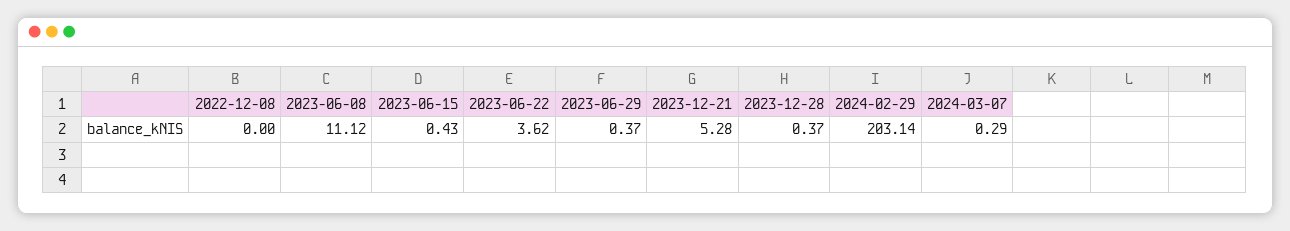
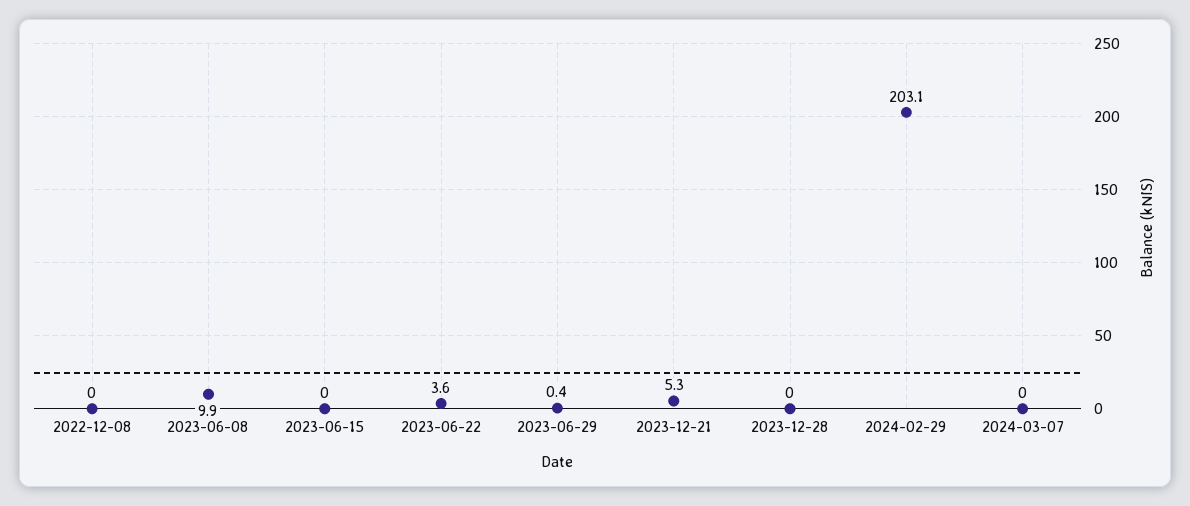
  {
    "2022-12-08": 0,
-   "2023-06-08": 11.12,
+   "2023-06-08": 9.9,
-   "2023-06-15": 0.43,
+   "2023-06-15": 0,
    "2023-06-22": 3.62,
    "2023-06-29": 0.37,
    "2023-12-21": 5.28,
-   "2023-12-28": 0.37,
+   "2023-12-28": 0,
    "2024-02-29": 203.14,
-   "2024-03-07": 0.29
+   "2024-03-07": 0
  }

